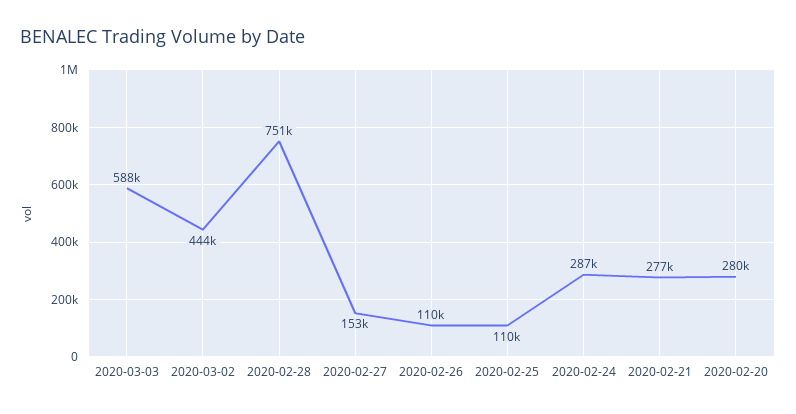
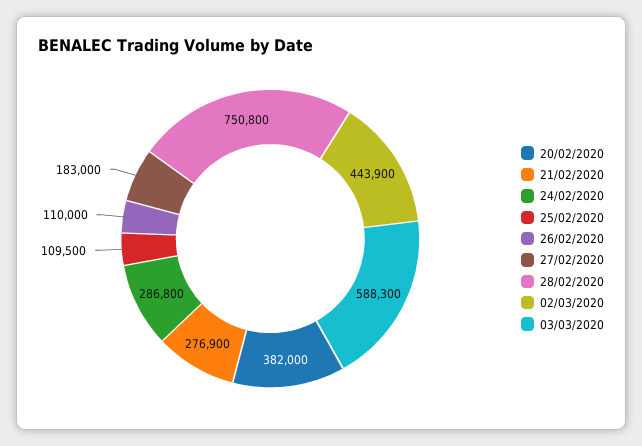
  {
    "2020-03-03": 588300,
    "2020-03-02": 443900,
    "2020-02-28": 750800,
-   "2020-02-27": 153000,
+   "2020-02-27": 183000,
    "2020-02-26": 110000,
    "2020-02-25": 109500,
    "2020-02-24": 286800,
    "2020-02-21": 276900,
-   "2020-02-20": 280000
+   "2020-02-20": 382000
  }

